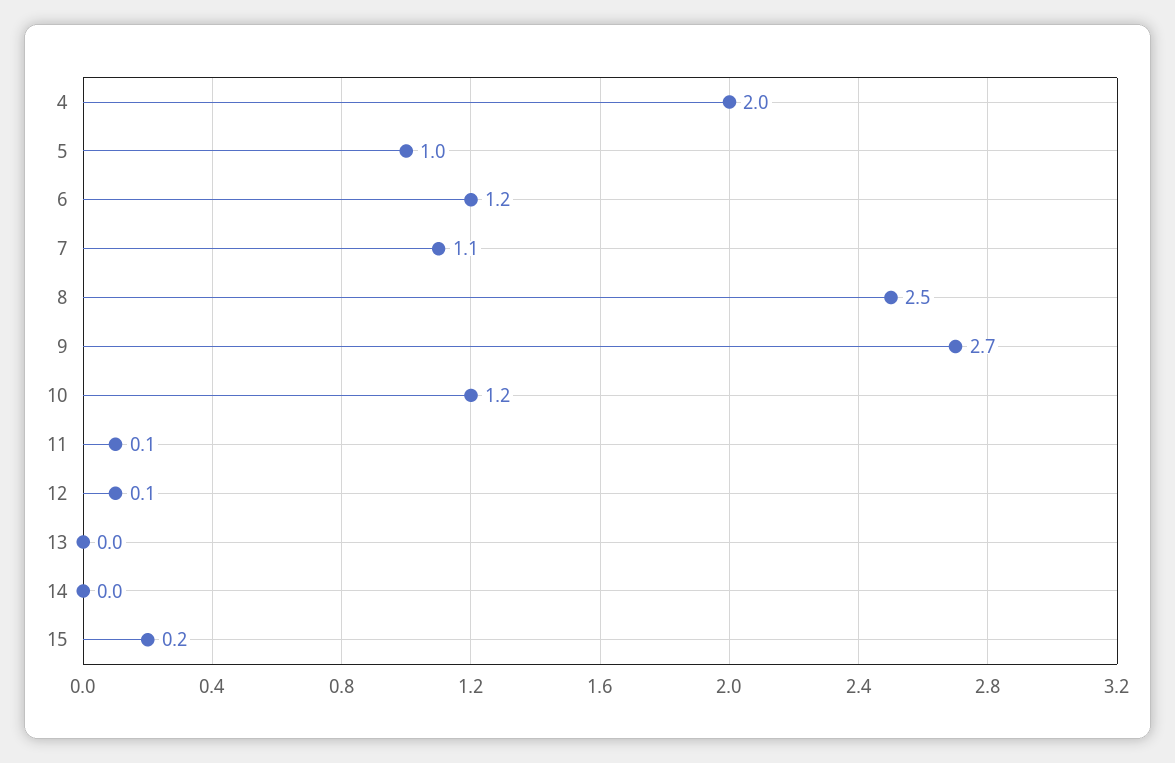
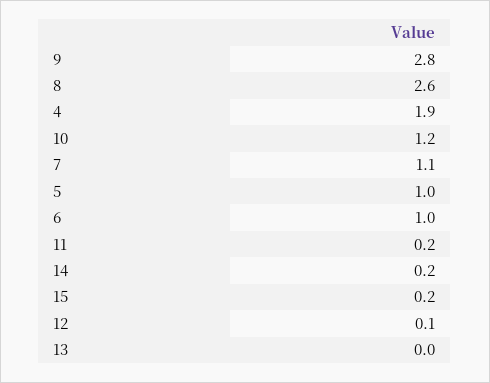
  {
-   "4": 2,
+   "4": 1.9,
    "5": 1,
-   "6": 1.2,
+   "6": 1,
    "7": 1.1,
-   "8": 2.5,
+   "8": 2.6,
-   "9": 2.7,
+   "9": 2.8,
    "10": 1.2,
-   "11": 0.1,
+   "11": 0.2,
    "12": 0.1,
    "13": 0,
-   "14": 0,
+   "14": 0.2,
    "15": 0.2
  }

